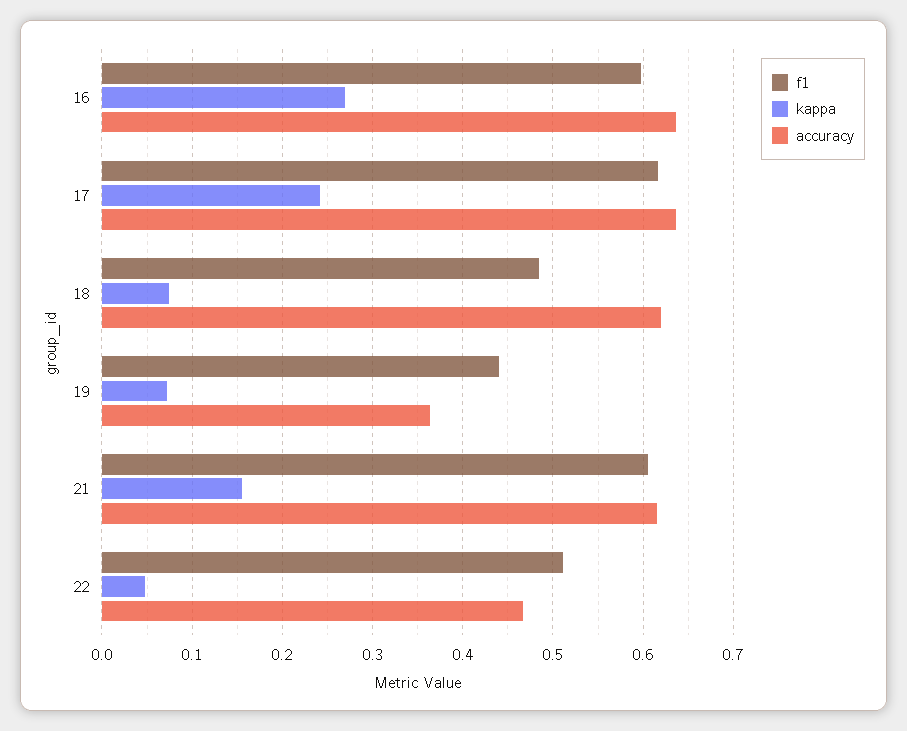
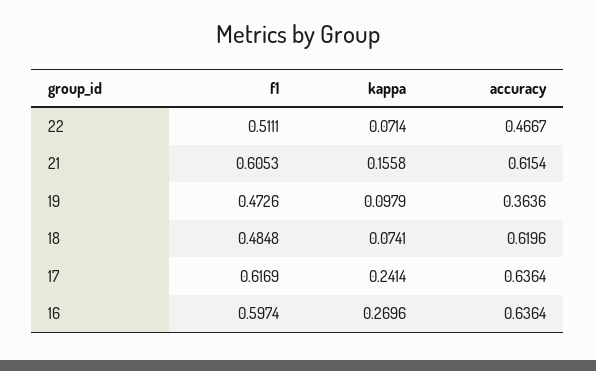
  {
    "f1": {
      "16": 0.5974,
      "17": 0.6169,
      "18": 0.4848,
-     "19": 0.44,
+     "19": 0.4726,
      "21": 0.6053,
      "22": 0.5111
    },
    "kappa": {
      "16": 0.2696,
      "17": 0.2414,
      "18": 0.0741,
-     "19": 0.07,
+     "19": 0.0979,
      "21": 0.1558,
-     "22": 0.05
+     "22": 0.0714
    },
    "accuracy": {
      "16": 0.6364,
      "17": 0.6364,
      "18": 0.6196,
      "19": 0.3636,
      "21": 0.6154,
      "22": 0.4667
    }
  }

